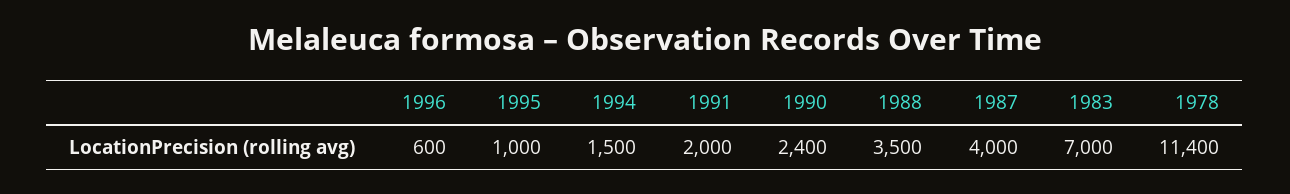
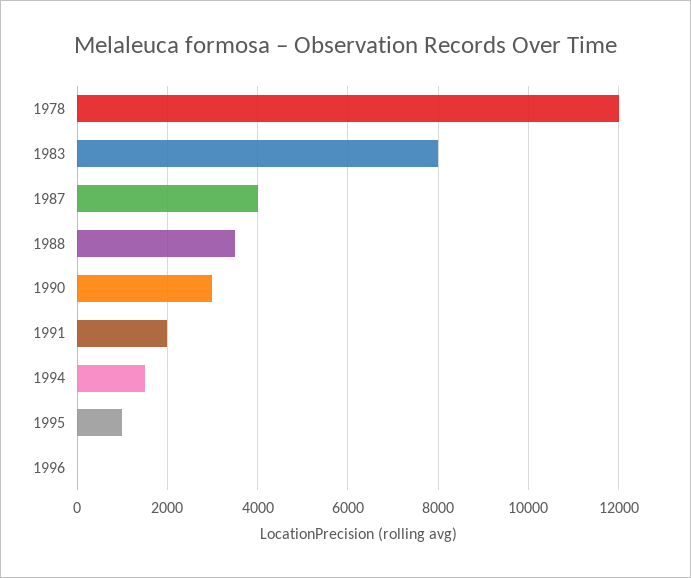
  {
-   "1996": 600,
+   "1996": 0,
    "1995": 1000,
    "1994": 1500,
    "1991": 2000,
-   "1990": 2400,
+   "1990": 3000,
    "1988": 3500,
    "1987": 4000,
-   "1983": 7000,
+   "1983": 8000,
-   "1978": 11400
+   "1978": 12000
  }

